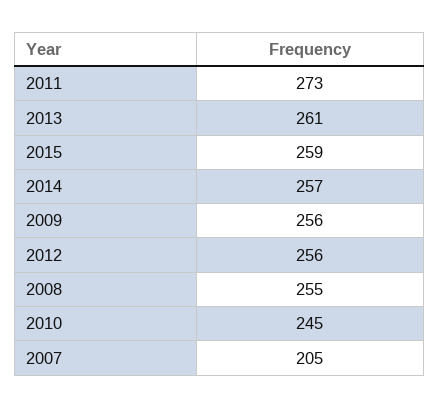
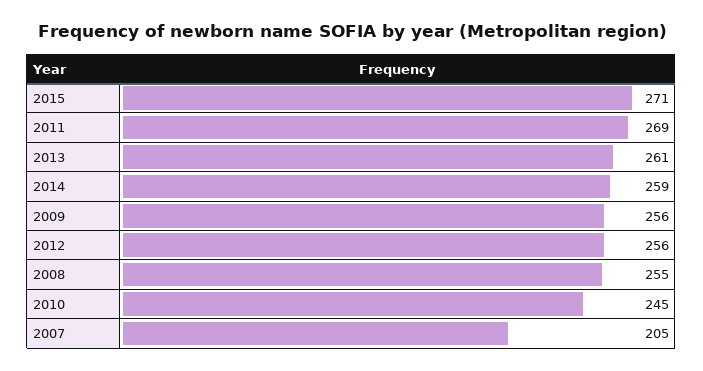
  {
-   "2011": 273,
+   "2011": 269,
    "2013": 261,
-   "2015": 259,
+   "2015": 271,
-   "2014": 257,
+   "2014": 259,
    "2009": 256,
    "2012": 256,
    "2008": 255,
    "2010": 245,
    "2007": 205
  }

